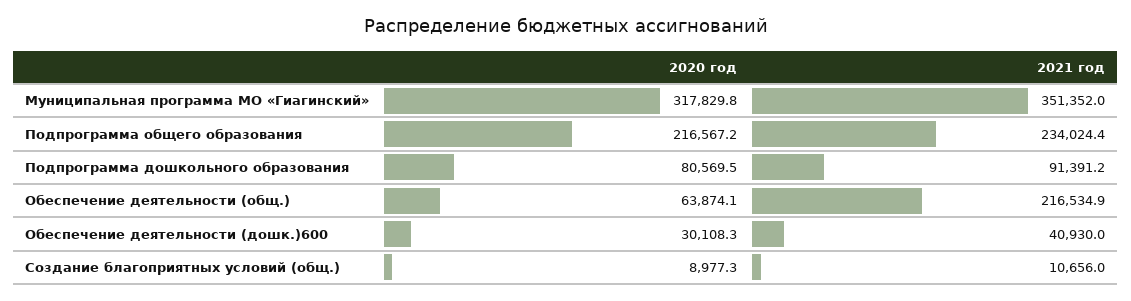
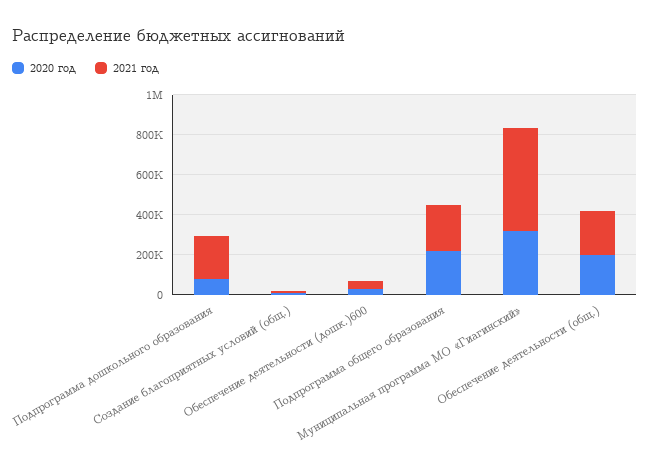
  {
    "2020 год": {
      "Муниципальная программа МО «Гиагинский»": 317829.8,
      "Подпрограмма общего образования": 216567.2,
      "Подпрограмма дошкольного образования": 80569.5,
-     "Обеспечение деятельности (общ.)": 63874.1,
+     "Обеспечение деятельности (общ.)": 200000,
      "Обеспечение деятельности (дошк.)600": 30108.3,
      "Создание благоприятных условий (общ.)": 8977.3
    },
    "2021 год": {
-     "Муниципальная программа МО «Гиагинский»": 351352,
+     "Муниципальная программа МО «Гиагинский»": 500000,
      "Подпрограмма общего образования": 234024.4,
-     "Подпрограмма дошкольного образования": 91391.2,
+     "Подпрограмма дошкольного образования": 200000,
      "Обеспечение деятельности (общ.)": 216534.9,
      "Обеспечение деятельности (дошк.)600": 40930,
      "Создание благоприятных условий (общ.)": 10656
    }
  }

